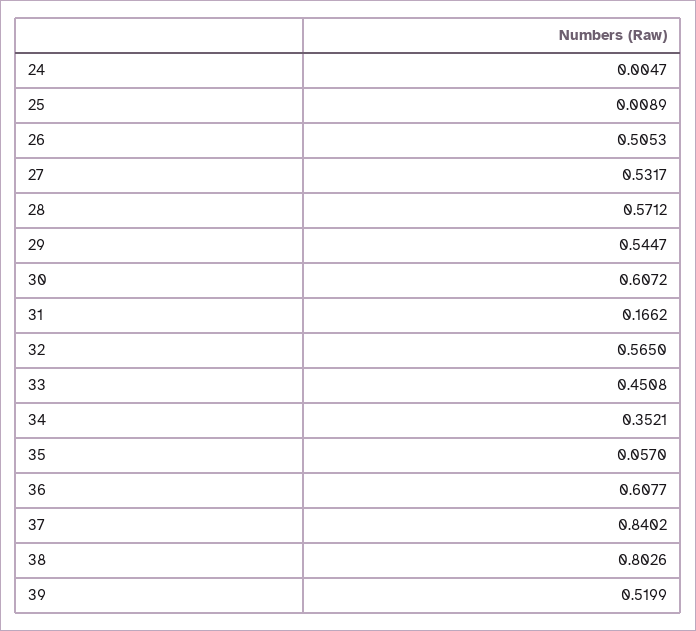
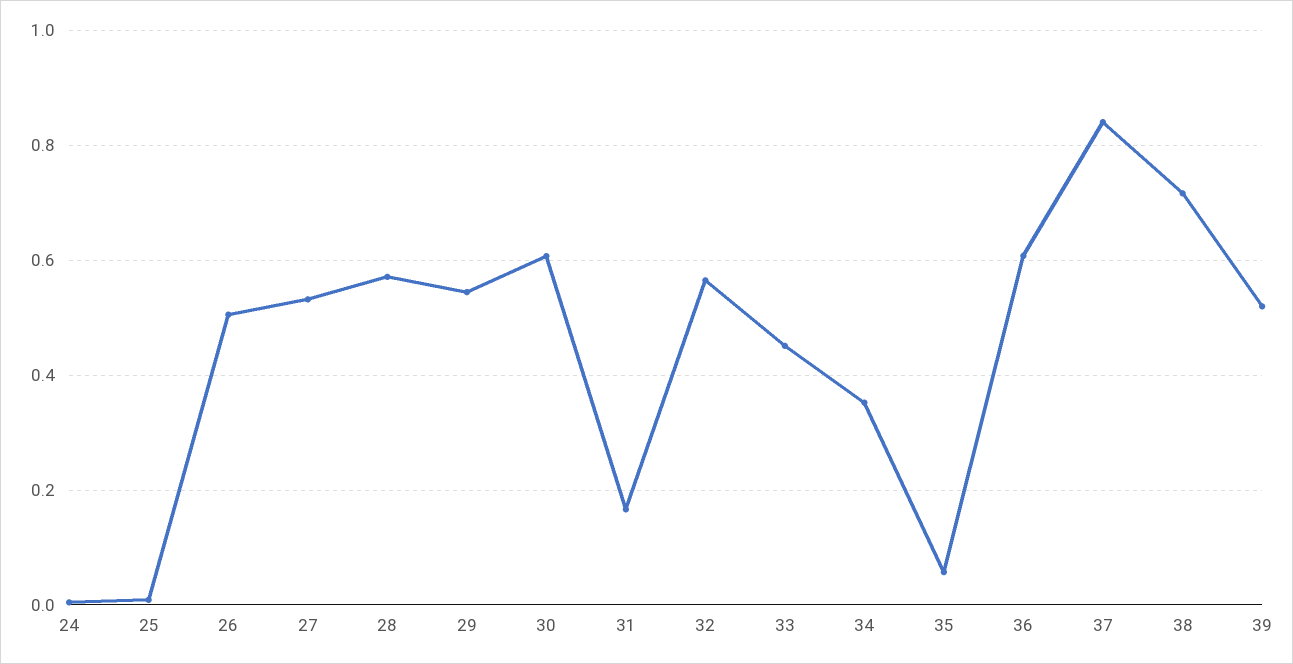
  {
    "24": 0.0047,
    "25": 0.0089,
    "26": 0.5053,
    "27": 0.5317,
    "28": 0.5712,
    "29": 0.5447,
    "30": 0.6072,
    "31": 0.1662,
    "32": 0.565,
    "33": 0.4508,
    "34": 0.3521,
    "35": 0.057,
    "36": 0.6077,
    "37": 0.8402,
-   "38": 0.8026,
+   "38": 0.72,
    "39": 0.5199
  }

